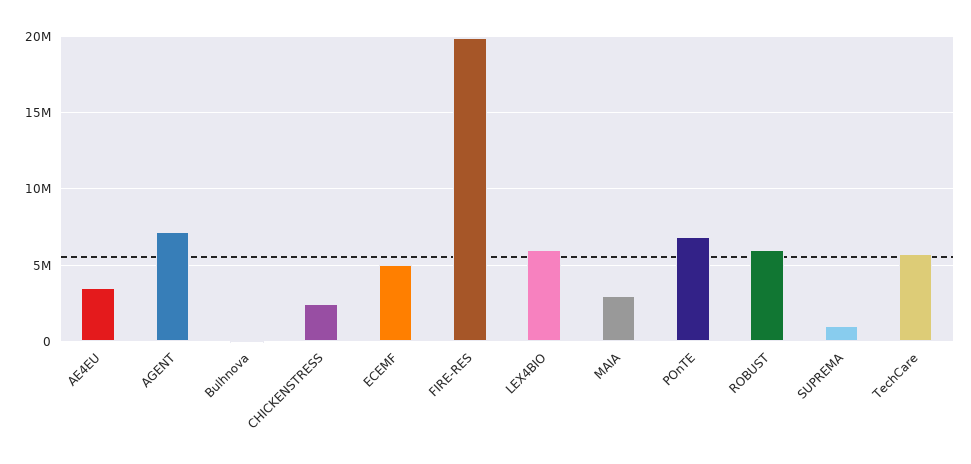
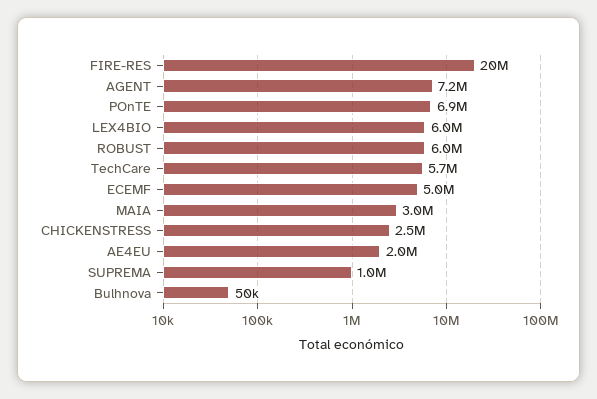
  {
-   "AE4EU": 3500000,
+   "AE4EU": 2000000,
    "AGENT": 7200000,
    "Bulhnova": 50000,
    "CHICKENSTRESS": 2500000,
    "ECEMF": 5000000,
    "FIRE-RES": 20000000,
    "LEX4BIO": 6000000,
    "MAIA": 3000000,
    "POnTE": 6900000,
    "ROBUST": 6000000,
    "SUPREMA": 1000000,
    "TechCare": 5700000
  }

